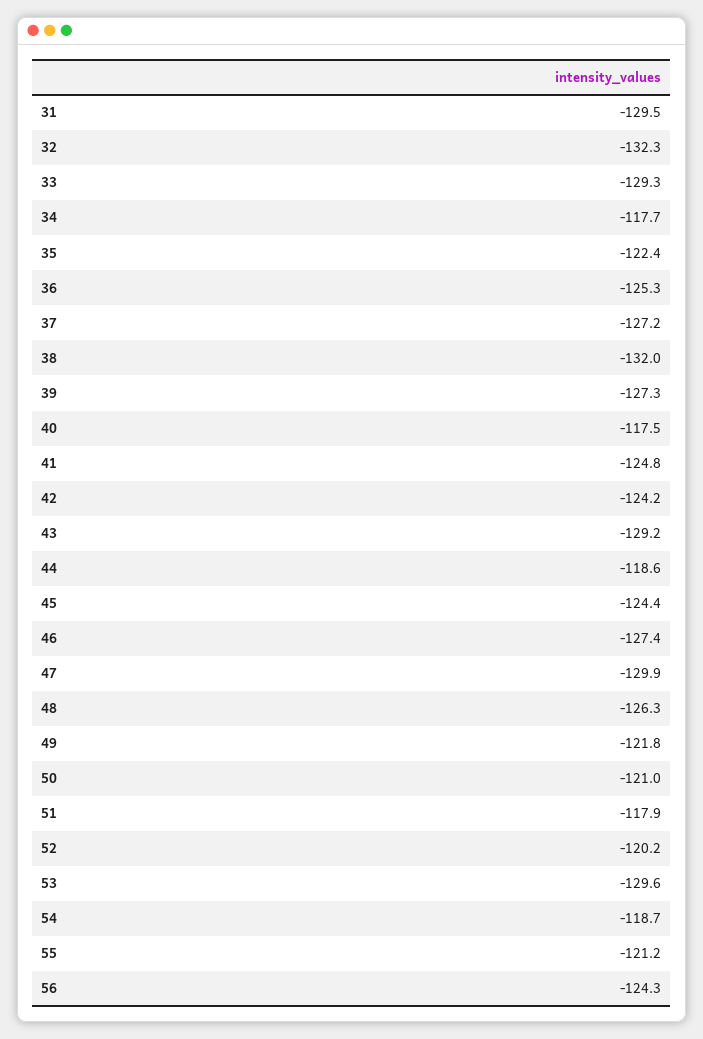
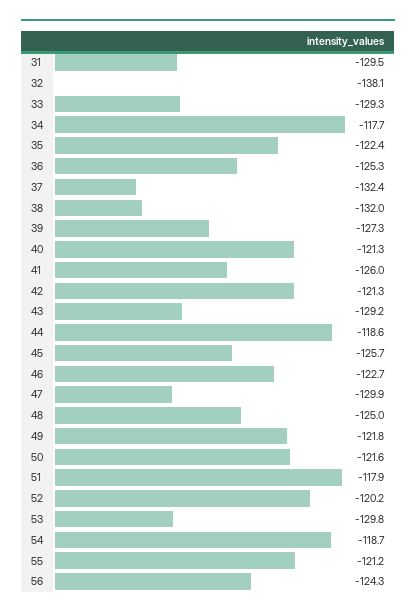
  {
    "31": -129.5,
-   "32": -132.3,
+   "32": -138.1,
    "33": -129.3,
    "34": -117.7,
    "35": -122.4,
    "36": -125.3,
-   "37": -127.2,
+   "37": -132.4,
    "38": -132,
    "39": -127.3,
-   "40": -117.5,
+   "40": -121.3,
-   "41": -124.8,
+   "41": -126,
-   "42": -124.2,
+   "42": -121.3,
    "43": -129.2,
    "44": -118.6,
-   "45": -124.4,
+   "45": -125.7,
-   "46": -127.4,
+   "46": -122.7,
    "47": -129.9,
-   "48": -126.3,
+   "48": -125,
    "49": -121.8,
-   "50": -121,
+   "50": -121.6,
    "51": -117.9,
    "52": -120.2,
-   "53": -129.6,
+   "53": -129.8,
    "54": -118.7,
    "55": -121.2,
    "56": -124.3
  }

